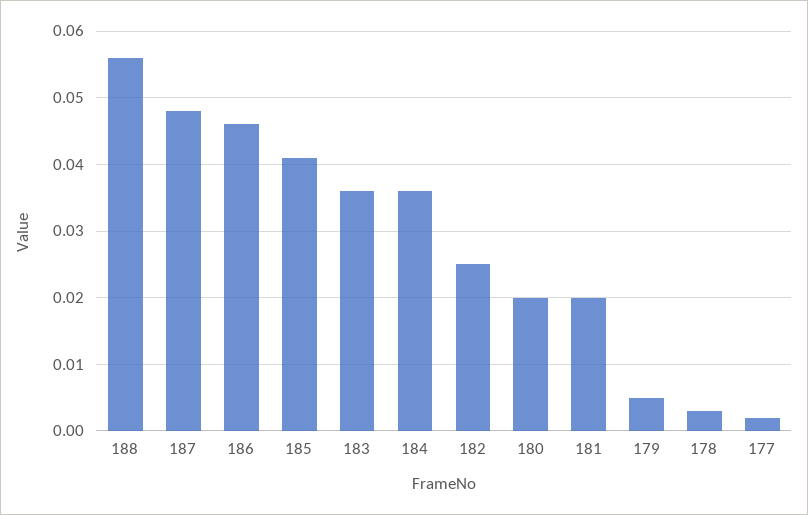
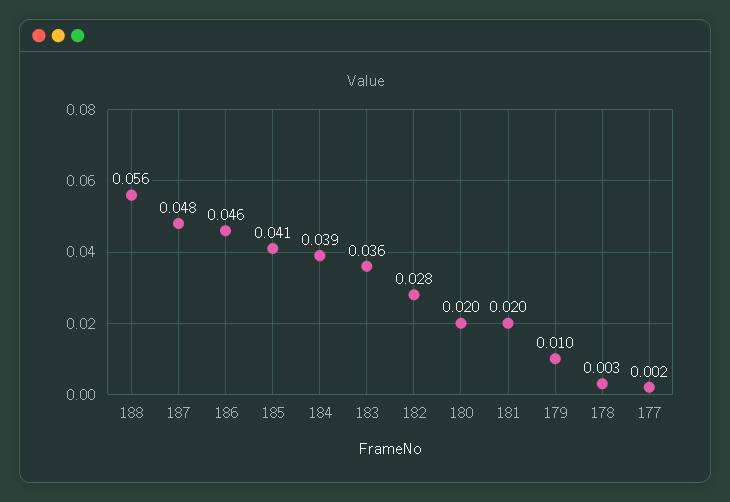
  {
    "188": 0.056,
    "187": 0.048,
    "186": 0.046,
    "185": 0.041,
    "183": 0.036,
-   "184": 0.036,
+   "184": 0.039,
-   "182": 0.025,
+   "182": 0.028,
    "180": 0.02,
    "181": 0.02,
-   "179": 0.005,
+   "179": 0.01,
    "178": 0.003,
    "177": 0.002
  }

